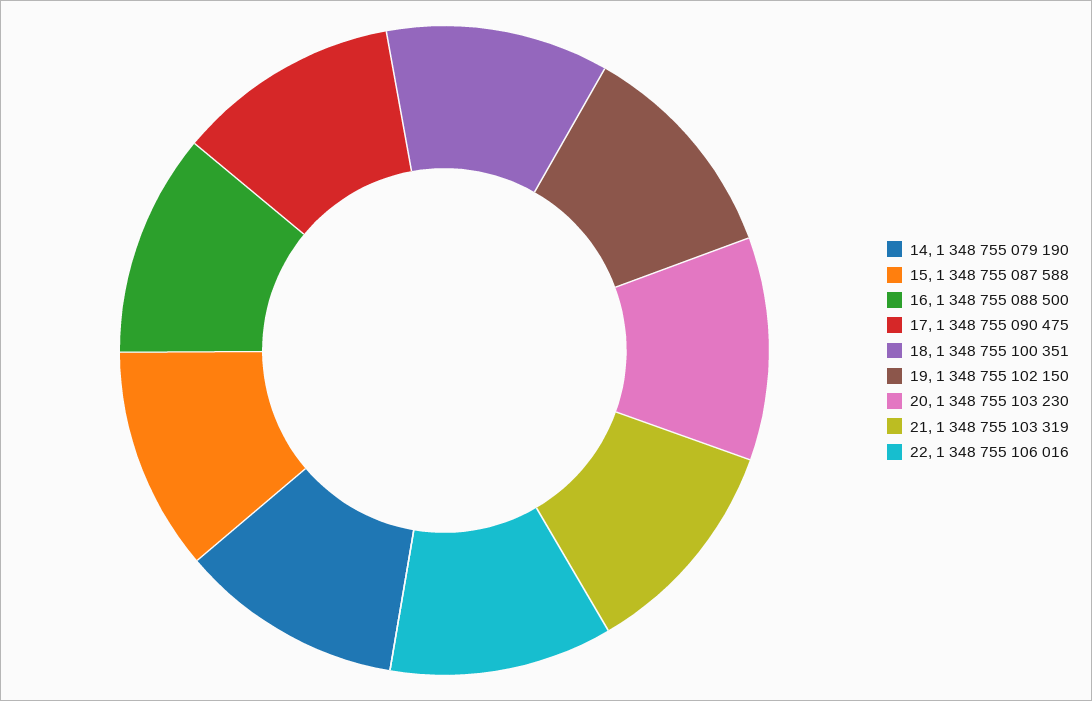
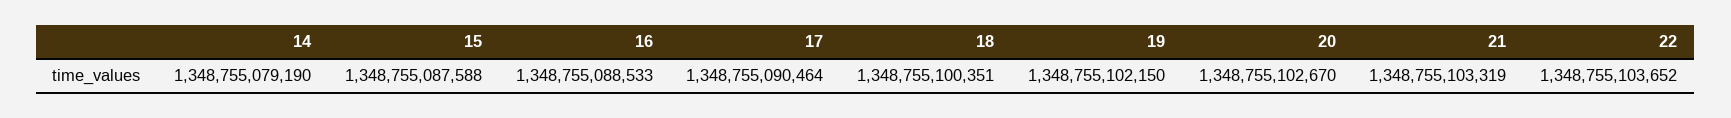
  {
    "14": 1348755079190,
    "15": 1348755087588,
-   "16": 1348755088500,
+   "16": 1348755088533,
-   "17": 1348755090475,
+   "17": 1348755090464,
    "18": 1348755100351,
    "19": 1348755102150,
-   "20": 1348755103230,
+   "20": 1348755102670,
    "21": 1348755103319,
-   "22": 1348755106016
+   "22": 1348755103652
  }

